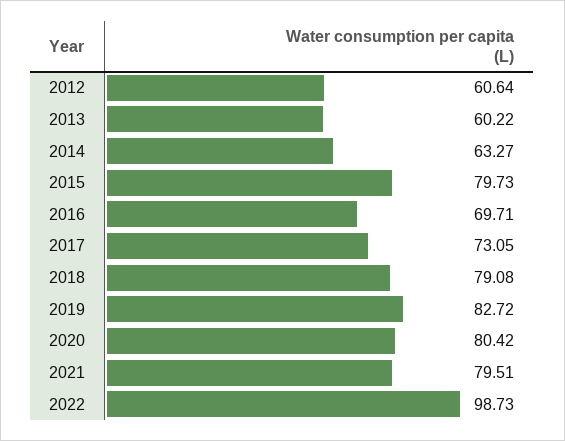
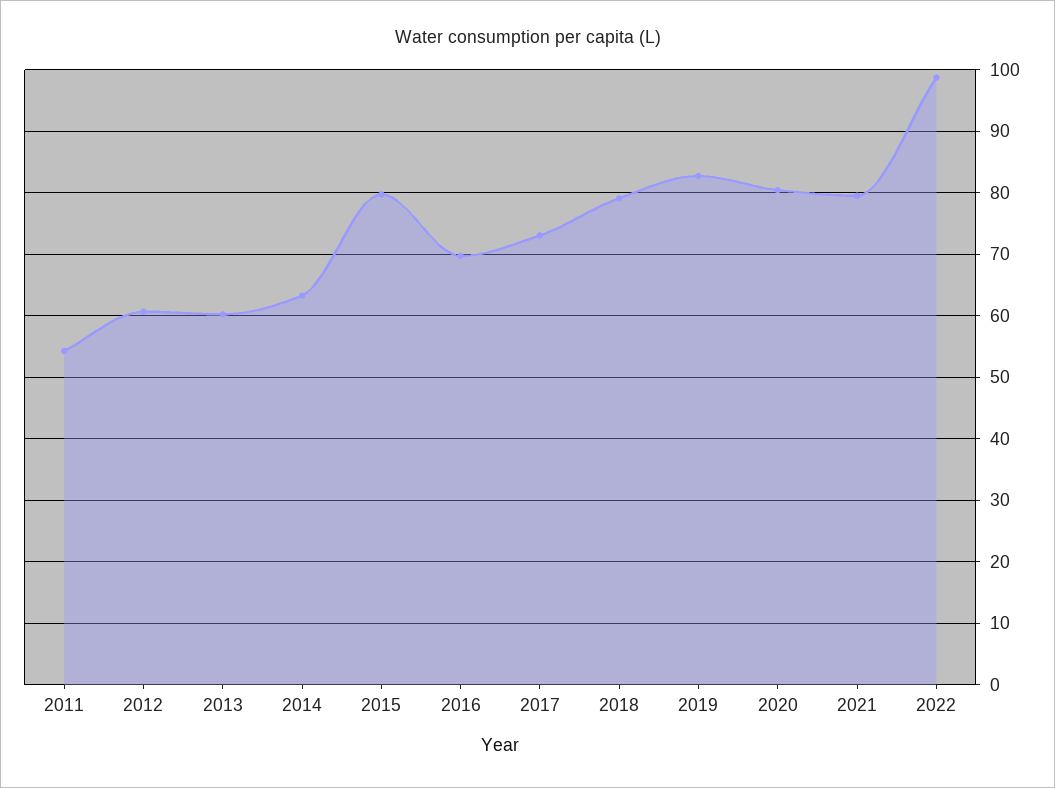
  {
    "2012": 60.64,
    "2013": 60.22,
    "2014": 63.27,
    "2015": 79.73,
    "2016": 69.71,
    "2017": 73.05,
    "2018": 79.08,
    "2019": 82.72,
    "2020": 80.42,
    "2021": 79.51,
-   "2022": 98.73
+   "2022": 98.73,
+   "2011": 54
  }

